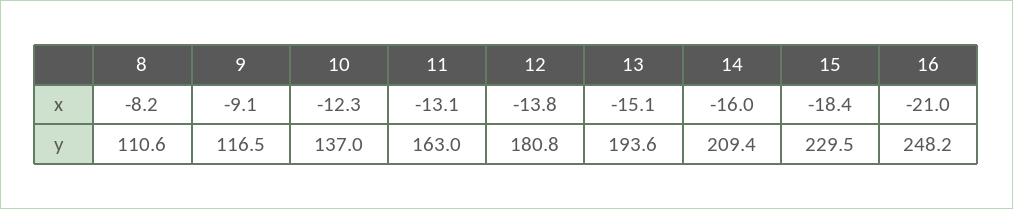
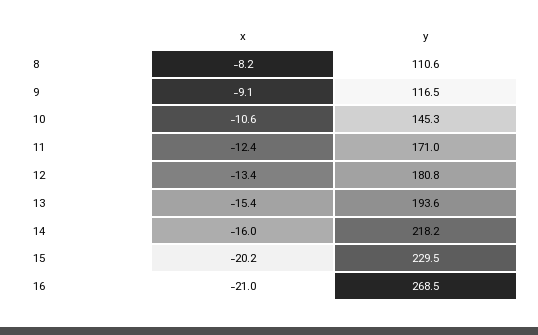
  {
    "8": {
      "x": -8.2,
      "y": 110.6
    },
    "9": {
      "x": -9.1,
      "y": 116.5
    },
    "10": {
-     "x": -12.3,
+     "x": -10.6,
-     "y": 137
+     "y": 145.3
    },
    "11": {
-     "x": -13.1,
+     "x": -12.4,
-     "y": 163
+     "y": 171
    },
    "12": {
-     "x": -13.8,
+     "x": -13.4,
      "y": 180.8
    },
    "13": {
-     "x": -15.1,
+     "x": -15.4,
      "y": 193.6
    },
    "14": {
      "x": -16,
-     "y": 209.4
+     "y": 218.2
    },
    "15": {
-     "x": -18.4,
+     "x": -20.2,
      "y": 229.5
    },
    "16": {
      "x": -21,
-     "y": 248.2
+     "y": 268.5
    }
  }

